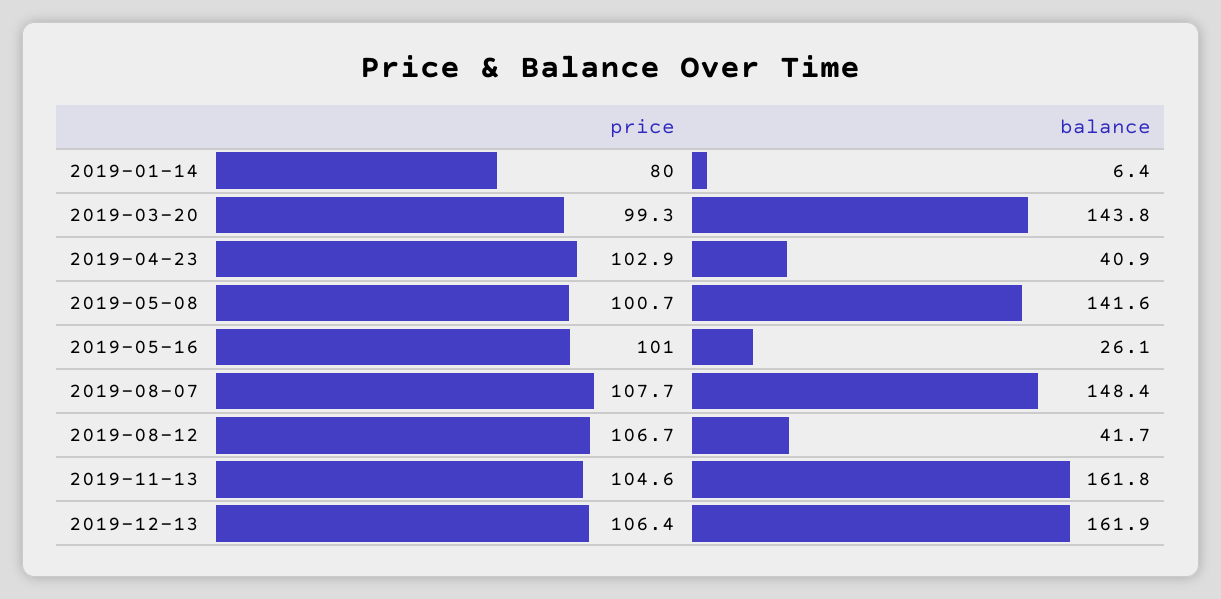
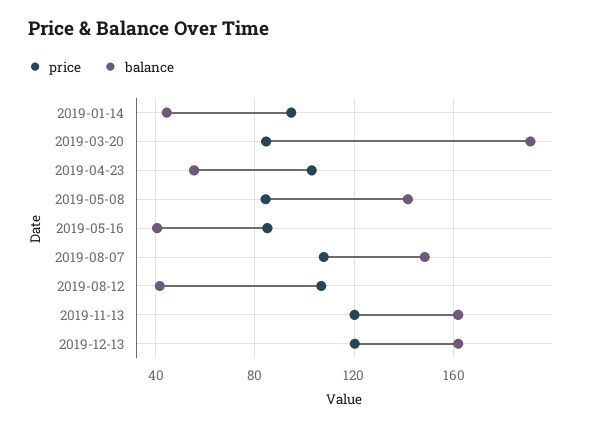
  {
    "price": {
-     "2019-01-14": 80,
+     "2019-01-14": 95,
-     "2019-03-20": 99.3,
+     "2019-03-20": 85,
      "2019-04-23": 102.9,
-     "2019-05-08": 100.7,
+     "2019-05-08": 85,
-     "2019-05-16": 101,
+     "2019-05-16": 85,
      "2019-08-07": 107.7,
      "2019-08-12": 106.7,
-     "2019-11-13": 104.6,
+     "2019-11-13": 120,
-     "2019-12-13": 106.4
+     "2019-12-13": 120
    },
    "balance": {
-     "2019-01-14": 6.4,
+     "2019-01-14": 45,
-     "2019-03-20": 143.8,
+     "2019-03-20": 190,
-     "2019-04-23": 40.9,
+     "2019-04-23": 55,
      "2019-05-08": 141.6,
-     "2019-05-16": 26.1,
+     "2019-05-16": 40,
      "2019-08-07": 148.4,
      "2019-08-12": 41.7,
      "2019-11-13": 161.8,
      "2019-12-13": 161.9
    }
  }

